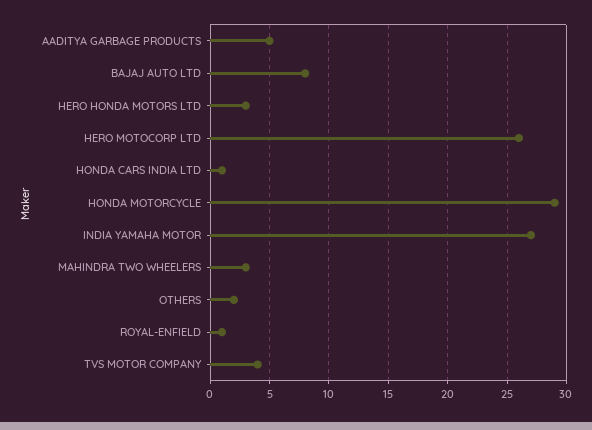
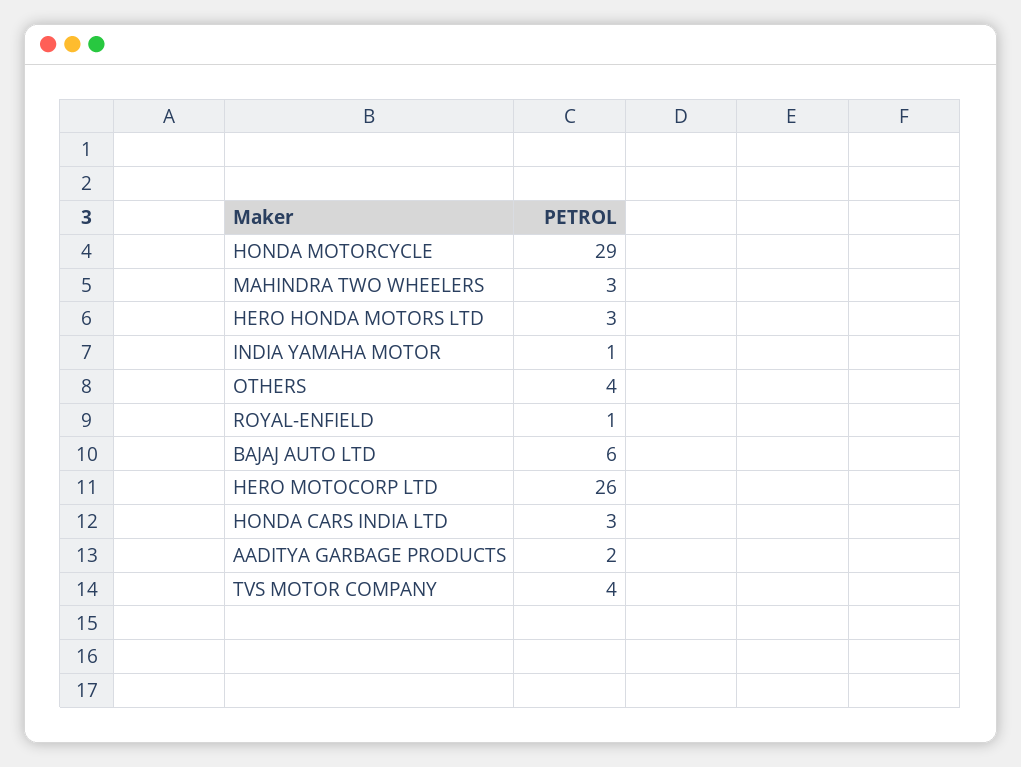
  {
-   "AADITYA GARBAGE PRODUCTS": 5,
+   "AADITYA GARBAGE PRODUCTS": 2,
-   "BAJAJ AUTO LTD": 8,
+   "BAJAJ AUTO LTD": 6,
    "HERO HONDA MOTORS LTD": 3,
    "HERO MOTOCORP LTD": 26,
-   "HONDA CARS INDIA LTD": 1,
+   "HONDA CARS INDIA LTD": 3,
    "HONDA MOTORCYCLE": 29,
-   "INDIA YAMAHA MOTOR": 27,
+   "INDIA YAMAHA MOTOR": 1,
    "MAHINDRA TWO WHEELERS": 3,
-   "OTHERS": 2,
+   "OTHERS": 4,
    "ROYAL-ENFIELD": 1,
    "TVS MOTOR COMPANY": 4
  }

